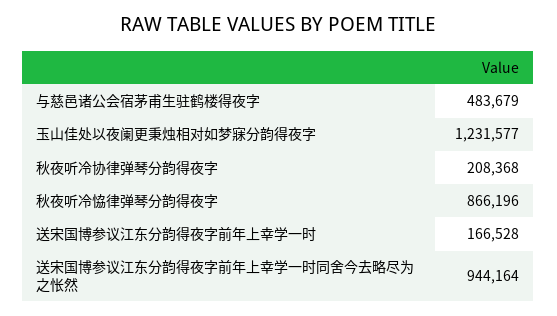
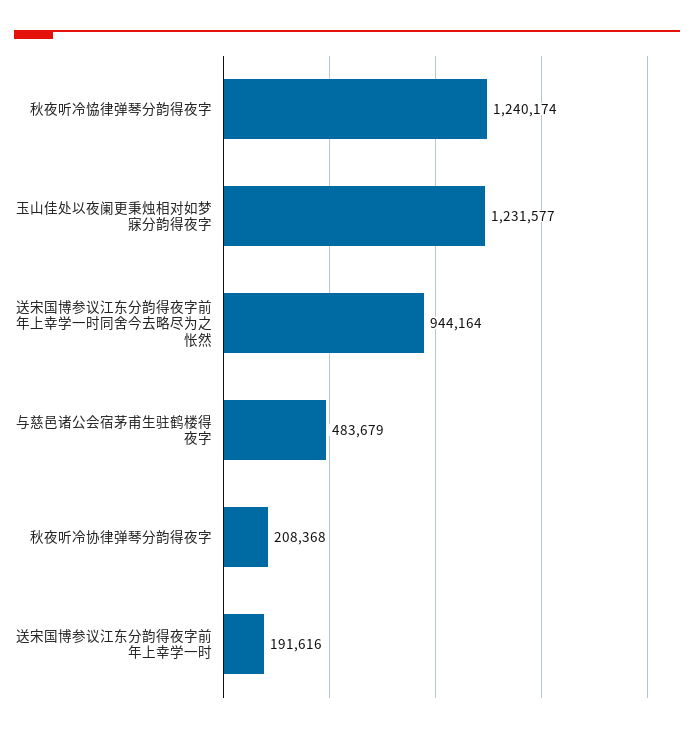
  {
    "与慈邑诸公会宿茅甫生驻鹤楼得夜字": 483679,
    "玉山佳处以夜阑更秉烛相对如梦寐分韵得夜字": 1231577,
    "秋夜听冷协律弹琴分韵得夜字": 208368,
-   "秋夜听冷恊律弹琴分韵得夜字": 866196,
+   "秋夜听冷恊律弹琴分韵得夜字": 1240174,
-   "送宋国博参议江东分韵得夜字前年上幸学一时": 166528,
+   "送宋国博参议江东分韵得夜字前年上幸学一时": 191616,
    "送宋国博参议江东分韵得夜字前年上幸学一时同舍今去略尽为之怅然": 944164
  }

